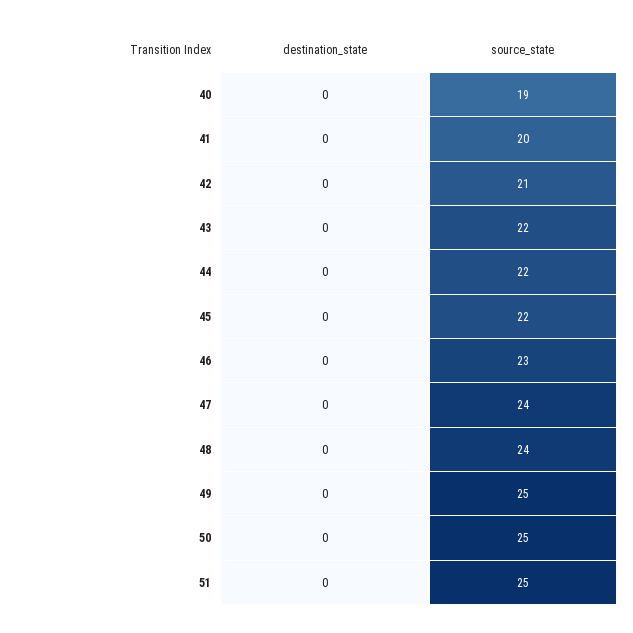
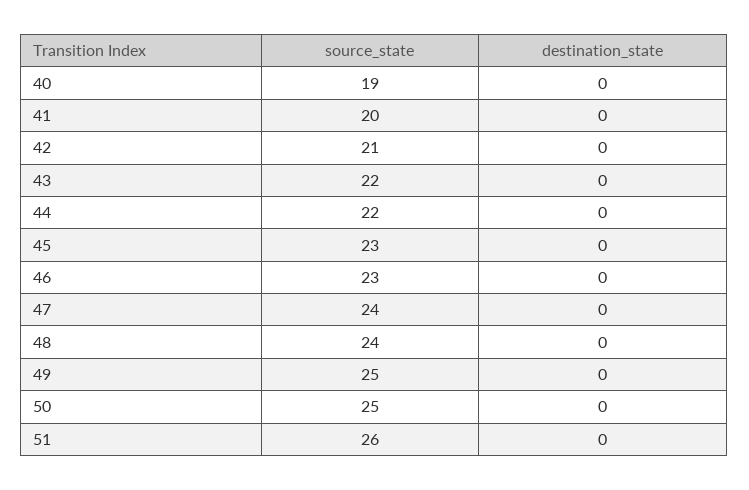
  {
    "destination_state": {
      "40": 0,
      "41": 0,
      "42": 0,
      "43": 0,
      "44": 0,
      "45": 0,
      "46": 0,
      "47": 0,
      "48": 0,
      "49": 0,
      "50": 0,
      "51": 0
    },
    "source_state": {
      "40": 19,
      "41": 20,
      "42": 21,
      "43": 22,
      "44": 22,
-     "45": 22,
+     "45": 23,
      "46": 23,
      "47": 24,
      "48": 24,
      "49": 25,
      "50": 25,
-     "51": 25
+     "51": 26
    }
  }

